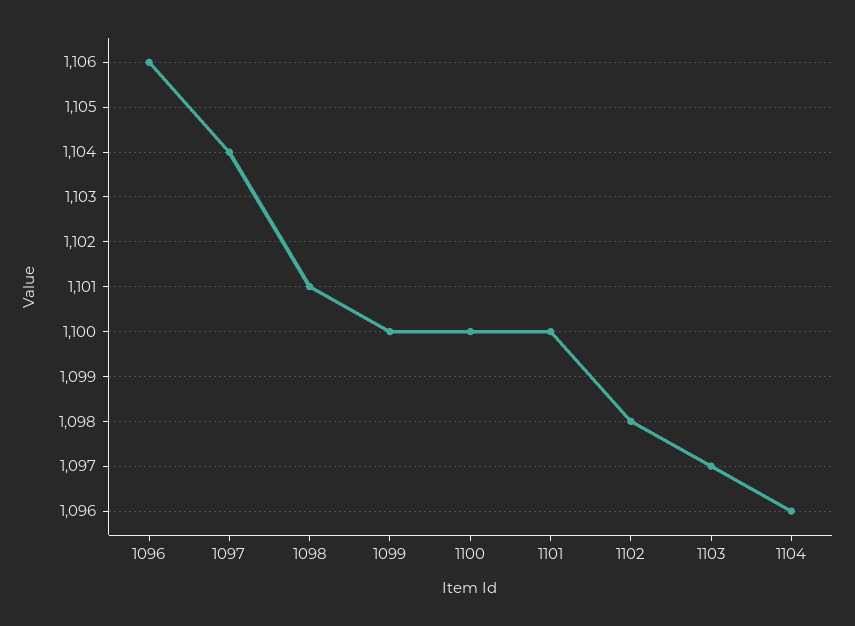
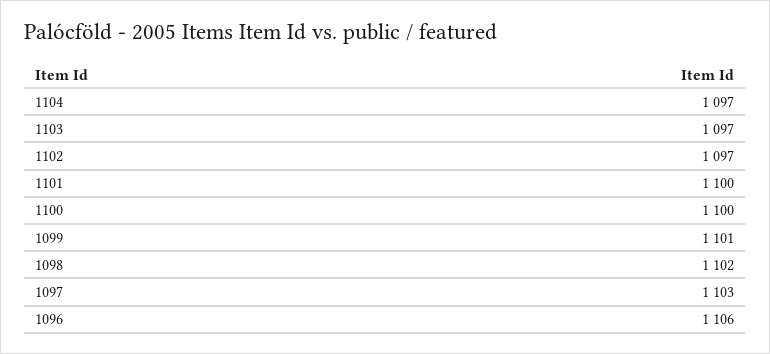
  {
    "1096": 1106,
-   "1097": 1104,
+   "1097": 1103,
-   "1098": 1101,
+   "1098": 1102,
-   "1099": 1100,
+   "1099": 1101,
    "1100": 1100,
    "1101": 1100,
-   "1102": 1098,
+   "1102": 1097,
    "1103": 1097,
-   "1104": 1096
+   "1104": 1097
  }

